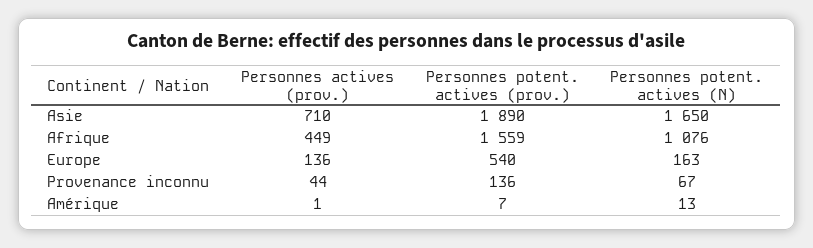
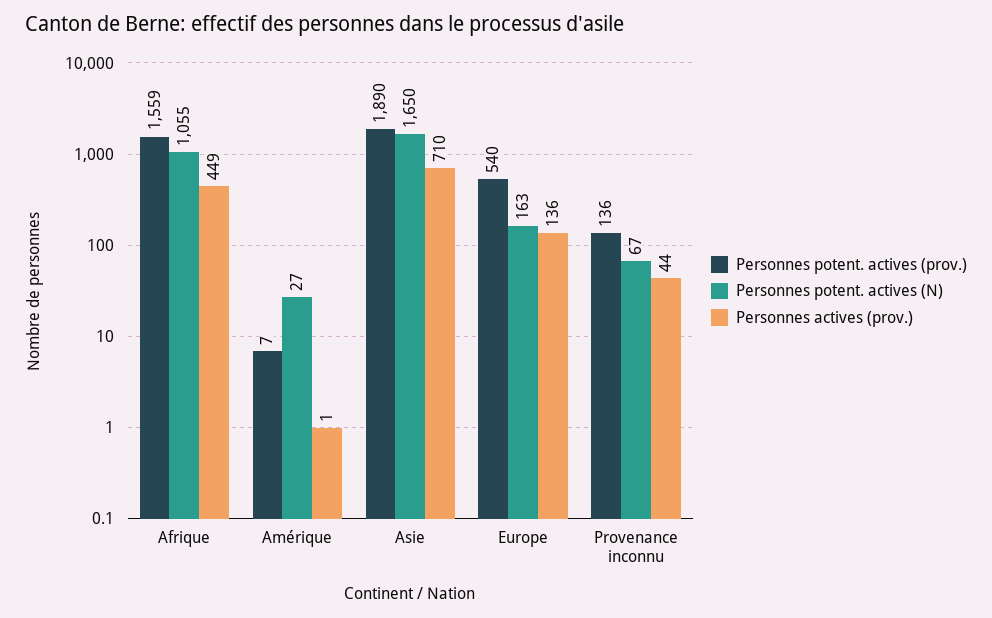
  {
    "Personnes actives (prov.)": {
      "Asie": 710,
      "Afrique": 449,
      "Europe": 136,
      "Provenance inconnu": 44,
      "Amérique": 1
    },
    "Personnes potent. actives (prov.)": {
      "Asie": 1890,
      "Afrique": 1559,
      "Europe": 540,
      "Provenance inconnu": 136,
      "Amérique": 7
    },
    "Personnes potent. actives (N)": {
      "Asie": 1650,
-     "Afrique": 1076,
+     "Afrique": 1055,
      "Europe": 163,
      "Provenance inconnu": 67,
-     "Amérique": 13
+     "Amérique": 27
    }
  }

